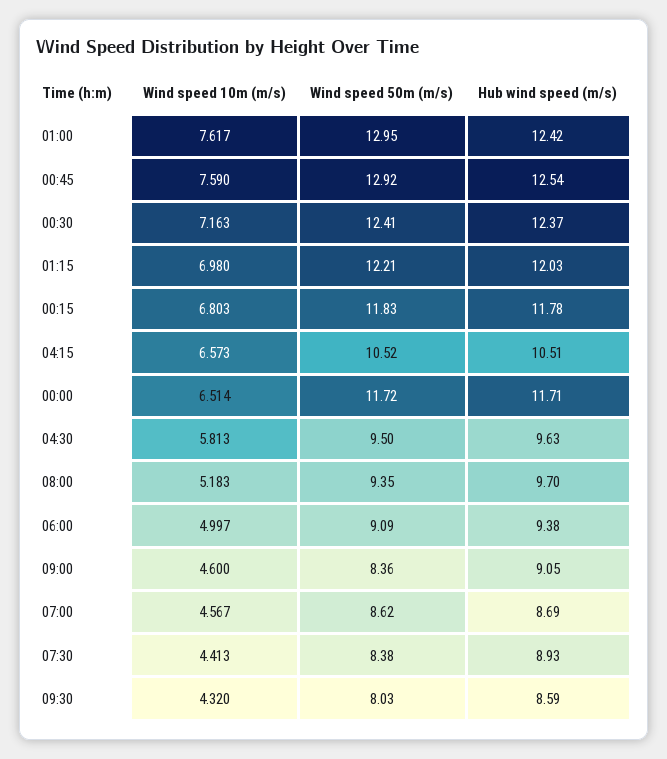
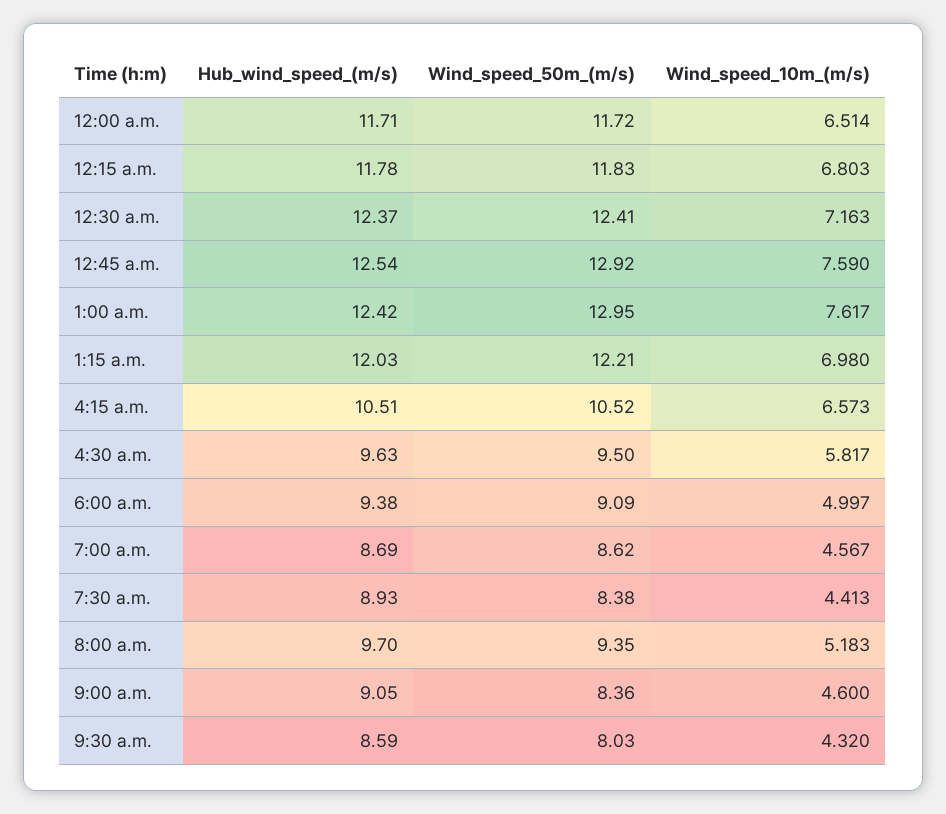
  {
    "Wind speed 10m (m/s)": {
      "01:00": 7.617,
      "00:45": 7.59,
      "00:30": 7.163,
      "01:15": 6.98,
      "00:15": 6.803,
      "04:15": 6.573,
      "00:00": 6.514,
-     "04:30": 5.813,
+     "04:30": 5.817,
      "08:00": 5.183,
      "06:00": 4.997,
      "09:00": 4.6,
      "07:00": 4.567,
      "07:30": 4.413,
      "09:30": 4.32
    },
    "Wind speed 50m (m/s)": {
      "01:00": 12.95,
      "00:45": 12.92,
      "00:30": 12.41,
      "01:15": 12.21,
      "00:15": 11.83,
      "04:15": 10.52,
      "00:00": 11.72,
      "04:30": 9.5,
      "08:00": 9.35,
      "06:00": 9.09,
      "09:00": 8.36,
      "07:00": 8.62,
      "07:30": 8.38,
      "09:30": 8.03
    },
    "Hub wind speed (m/s)": {
      "01:00": 12.42,
      "00:45": 12.54,
      "00:30": 12.37,
      "01:15": 12.03,
      "00:15": 11.78,
      "04:15": 10.51,
      "00:00": 11.71,
      "04:30": 9.63,
      "08:00": 9.7,
      "06:00": 9.38,
      "09:00": 9.05,
      "07:00": 8.69,
      "07:30": 8.93,
      "09:30": 8.59
    }
  }

